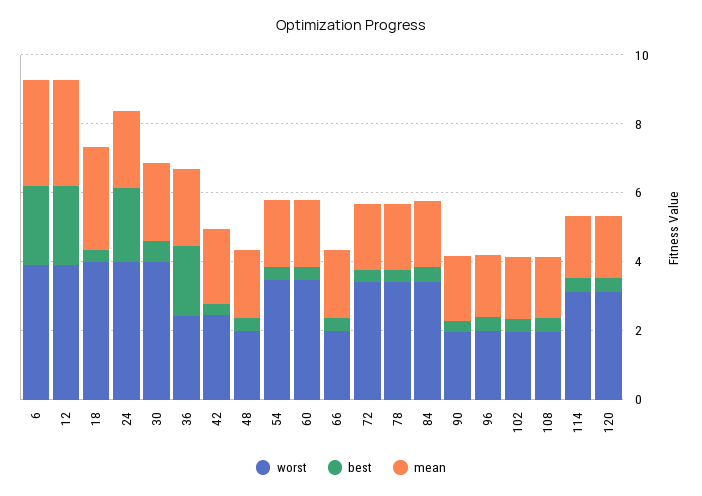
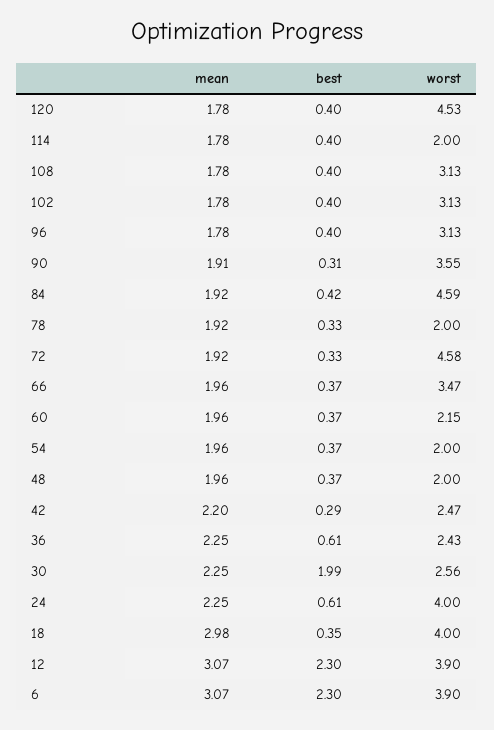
  {
    "worst": {
      "6": 3.9,
      "12": 3.9,
      "18": 4,
      "24": 4,
-     "30": 4,
+     "30": 2.56,
      "36": 2.43,
      "42": 2.47,
      "48": 2,
-     "54": 3.5,
+     "54": 2,
-     "60": 3.5,
+     "60": 2.15,
-     "66": 2,
+     "66": 3.47,
-     "72": 3.5,
+     "72": 4.58,
-     "78": 3.5,
+     "78": 2,
-     "84": 3.5,
+     "84": 4.59,
-     "90": 2,
+     "90": 3.55,
-     "96": 2,
+     "96": 3.13,
-     "102": 2,
+     "102": 3.13,
-     "108": 2,
+     "108": 3.13,
-     "114": 3,
+     "114": 2,
-     "120": 3
+     "120": 4.53
    },
    "best": {
      "6": 2.3,
      "12": 2.3,
      "18": 0.35,
-     "24": 2,
+     "24": 0.61,
-     "30": 0.5,
+     "30": 1.99,
-     "36": 2,
+     "36": 0.61,
      "42": 0.29,
      "48": 0.37,
      "54": 0.37,
      "60": 0.37,
      "66": 0.37,
      "72": 0.33,
      "78": 0.33,
      "84": 0.42,
      "90": 0.31,
      "96": 0.4,
      "102": 0.4,
      "108": 0.4,
      "114": 0.4,
      "120": 0.4
    },
    "mean": {
      "6": 3.07,
      "12": 3.07,
      "18": 2.98,
      "24": 2.25,
      "30": 2.25,
      "36": 2.25,
      "42": 2.2,
      "48": 1.96,
      "54": 1.96,
      "60": 1.96,
      "66": 1.96,
      "72": 1.92,
      "78": 1.92,
      "84": 1.92,
      "90": 1.91,
      "96": 1.78,
      "102": 1.78,
      "108": 1.78,
      "114": 1.78,
      "120": 1.78
    }
  }

